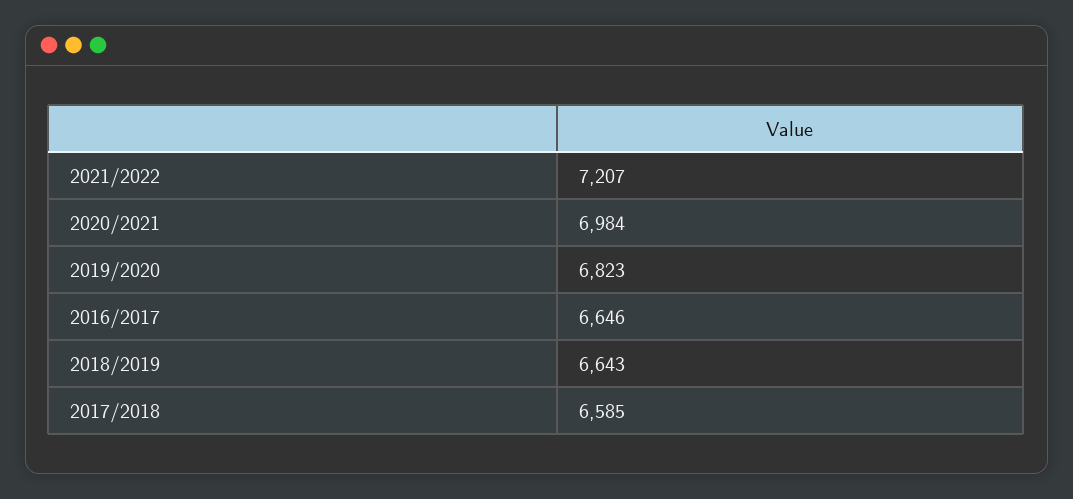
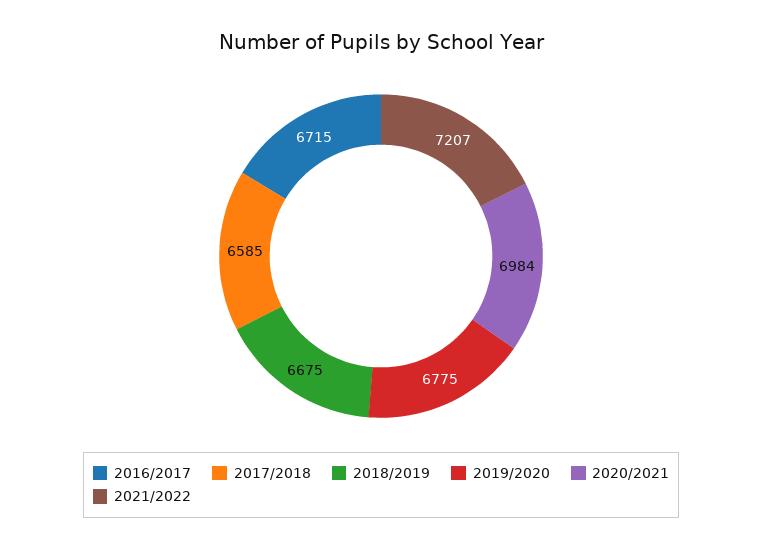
  {
    "2021/2022": 7207,
    "2020/2021": 6984,
-   "2019/2020": 6823,
+   "2019/2020": 6775,
-   "2016/2017": 6646,
+   "2016/2017": 6715,
-   "2018/2019": 6643,
+   "2018/2019": 6675,
    "2017/2018": 6585
  }

